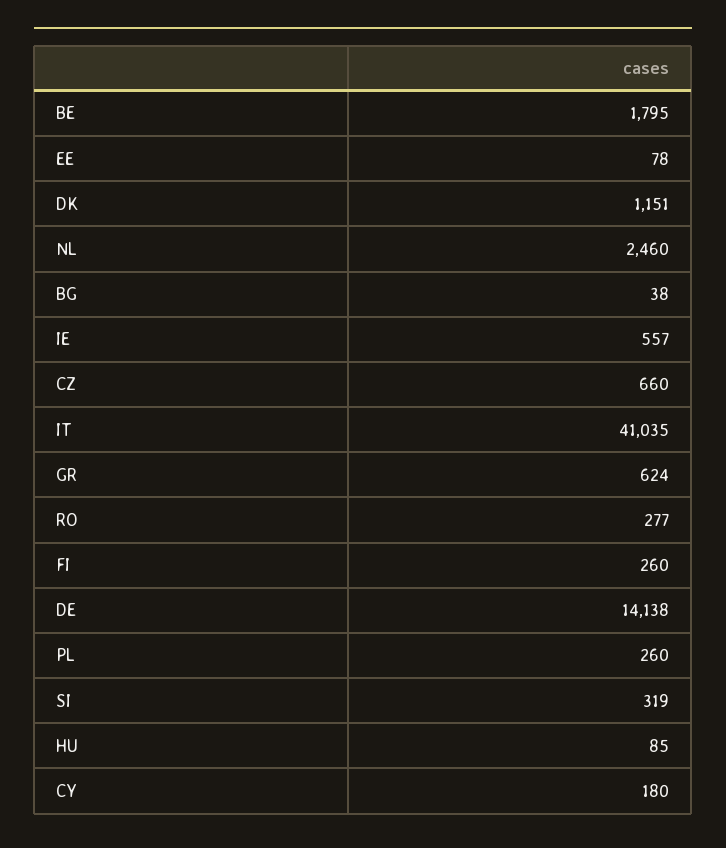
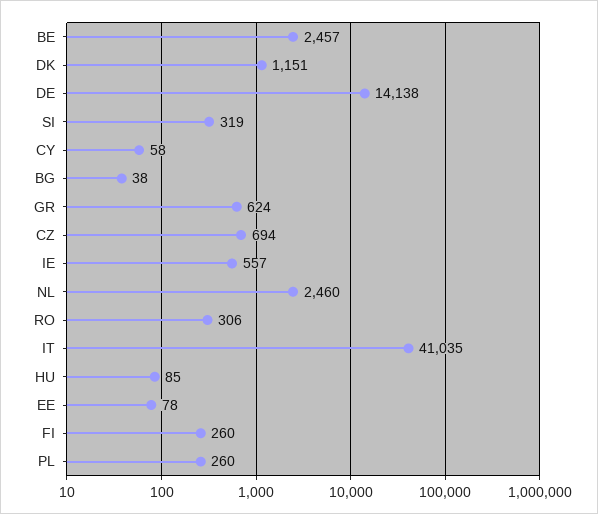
  {
-   "BE": 1795,
+   "BE": 2457,
    "EE": 78,
    "DK": 1151,
    "NL": 2460,
    "BG": 38,
    "IE": 557,
-   "CZ": 660,
+   "CZ": 694,
    "IT": 41035,
    "GR": 624,
-   "RO": 277,
+   "RO": 306,
    "FI": 260,
    "DE": 14138,
    "PL": 260,
    "SI": 319,
    "HU": 85,
-   "CY": 180
+   "CY": 58
  }

